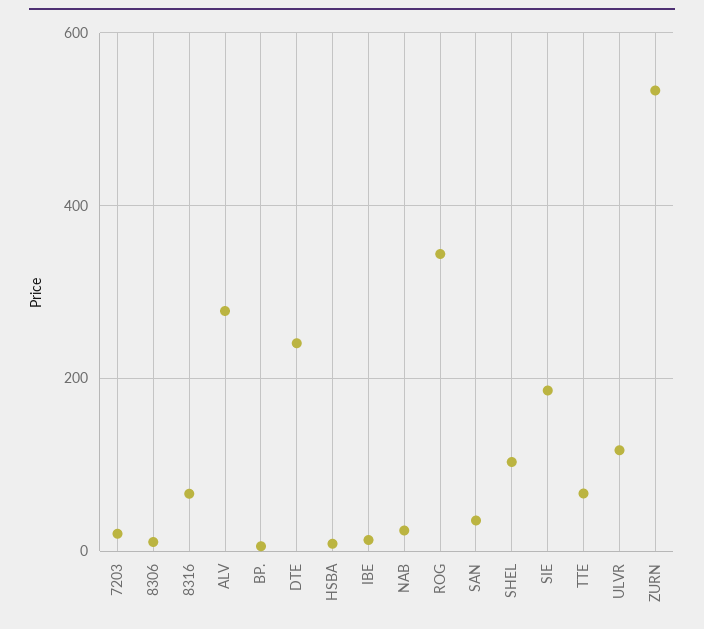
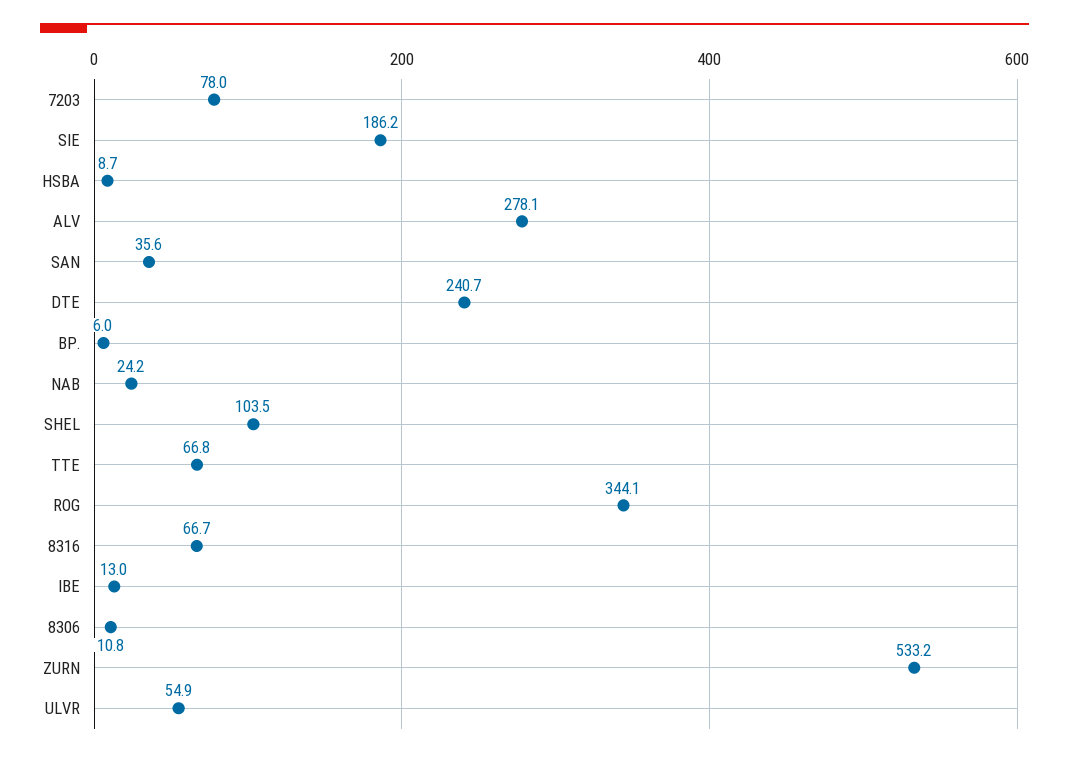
  {
-   "7203": 20,
+   "7203": 78,
    "8306": 10.8,
    "8316": 66.7,
    "ALV": 278.1,
    "BP.": 6,
    "DTE": 240.7,
    "HSBA": 8.7,
    "IBE": 13,
    "NAB": 24.2,
    "ROG": 344.1,
    "SAN": 35.6,
    "SHEL": 103.5,
    "SIE": 186.2,
    "TTE": 66.8,
-   "ULVR": 120,
+   "ULVR": 54.9,
    "ZURN": 533.2
  }

